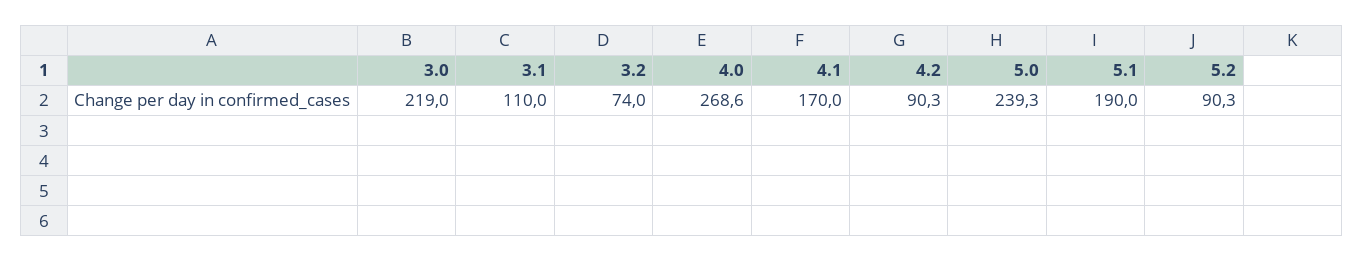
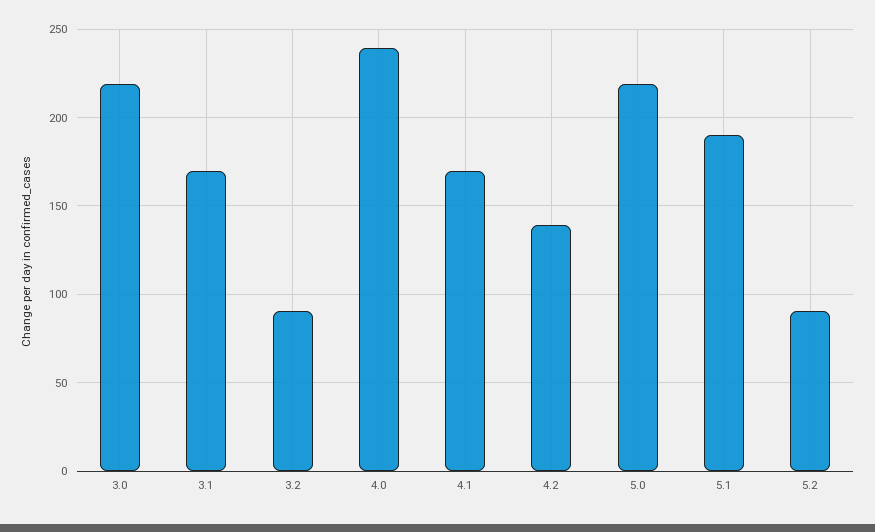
  {
    "3.0": 219,
-   "3.1": 110,
+   "3.1": 170,
-   "3.2": 74,
+   "3.2": 90,
-   "4.0": 268.6,
+   "4.0": 240,
    "4.1": 170,
-   "4.2": 90.3,
+   "4.2": 140,
-   "5.0": 239.3,
+   "5.0": 220,
    "5.1": 190,
    "5.2": 90.3
  }

